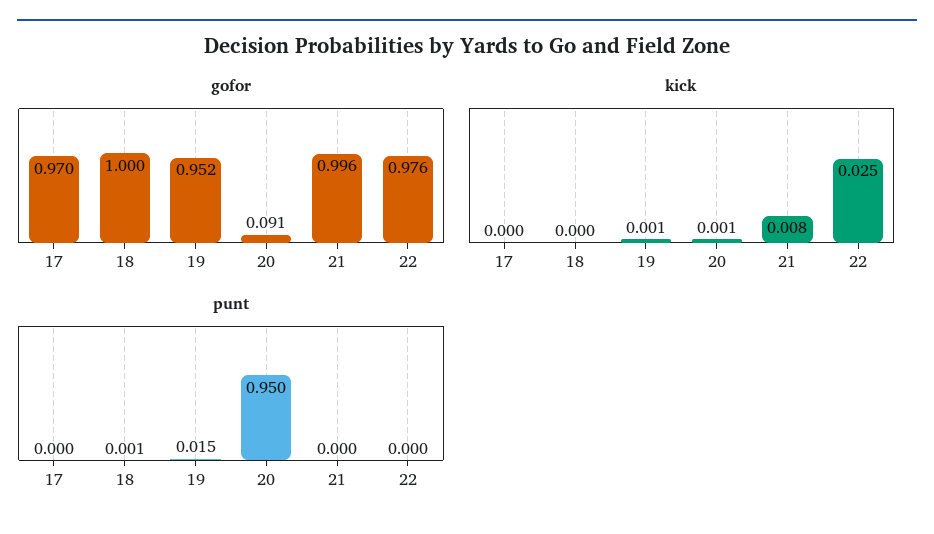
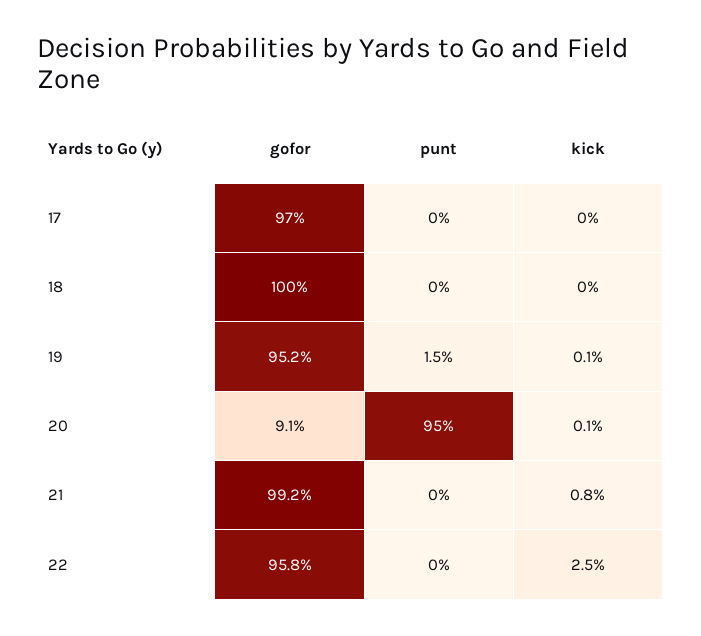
  {
    "gofor": {
      "17": 0.97,
      "18": 1,
      "19": 0.952,
      "20": 0.091,
-     "21": 0.996,
+     "21": 0.992,
-     "22": 0.976
+     "22": 0.958
    },
    "kick": {
      "17": 0,
      "18": 0,
      "19": 0.001,
      "20": 0.001,
      "21": 0.008,
      "22": 0.025
    },
    "punt": {
      "17": 0,
-     "18": 0.001,
+     "18": 0,
      "19": 0.015,
      "20": 0.95,
      "21": 0,
      "22": 0
    }
  }

